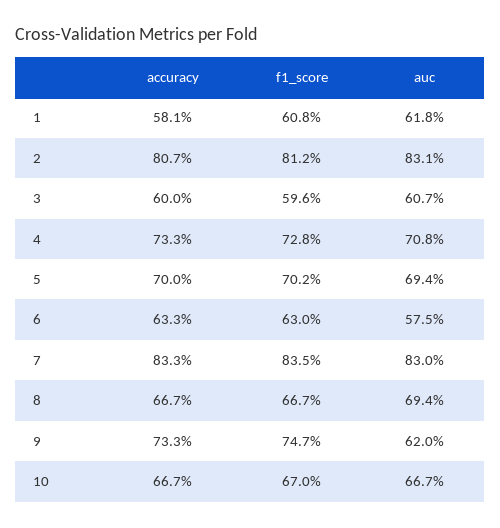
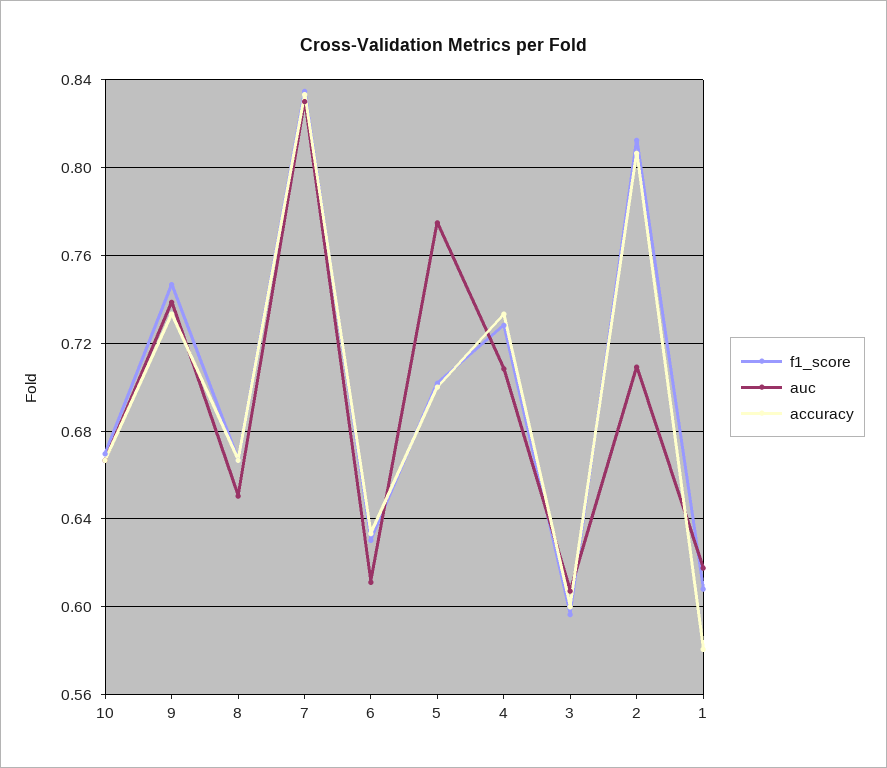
  {
    "accuracy": {
      "1": 0.581,
      "2": 0.807,
      "3": 0.6,
      "4": 0.733,
      "5": 0.7,
      "6": 0.633,
      "7": 0.833,
      "8": 0.667,
      "9": 0.733,
      "10": 0.667
    },
    "f1_score": {
      "1": 0.608,
      "2": 0.812,
      "3": 0.596,
      "4": 0.728,
      "5": 0.702,
      "6": 0.63,
      "7": 0.835,
      "8": 0.667,
      "9": 0.747,
      "10": 0.67
    },
    "auc": {
      "1": 0.618,
-     "2": 0.831,
+     "2": 0.71,
      "3": 0.607,
      "4": 0.708,
-     "5": 0.694,
+     "5": 0.775,
-     "6": 0.575,
+     "6": 0.61,
      "7": 0.83,
-     "8": 0.694,
+     "8": 0.65,
-     "9": 0.62,
+     "9": 0.74,
      "10": 0.667
    }
  }

